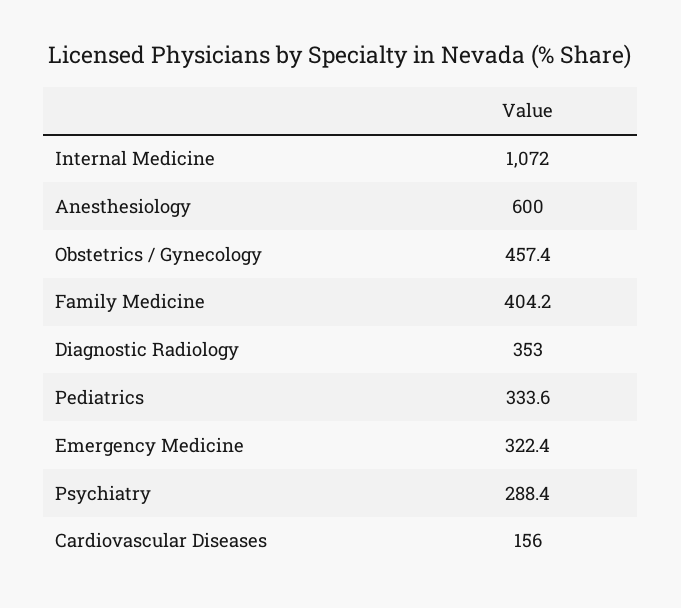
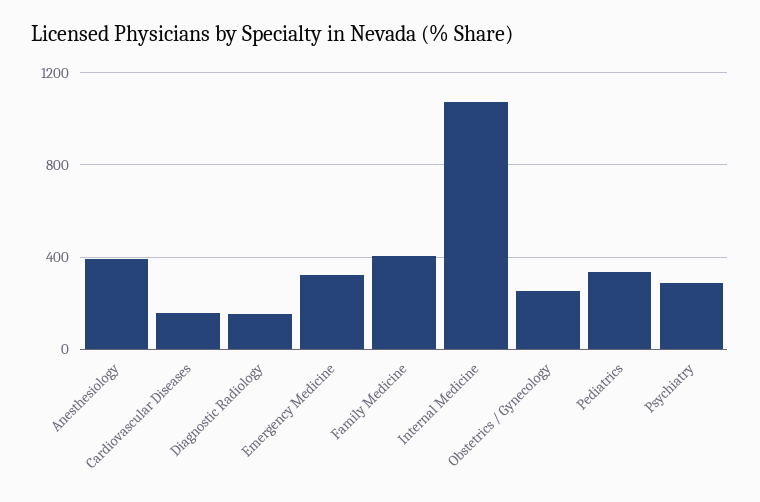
  {
    "Internal Medicine": 1072,
-   "Anesthesiology": 600,
+   "Anesthesiology": 400,
-   "Obstetrics / Gynecology": 457.4,
+   "Obstetrics / Gynecology": 250,
    "Family Medicine": 404.2,
-   "Diagnostic Radiology": 353,
+   "Diagnostic Radiology": 150,
    "Pediatrics": 333.6,
    "Emergency Medicine": 322.4,
    "Psychiatry": 288.4,
    "Cardiovascular Diseases": 156
  }

